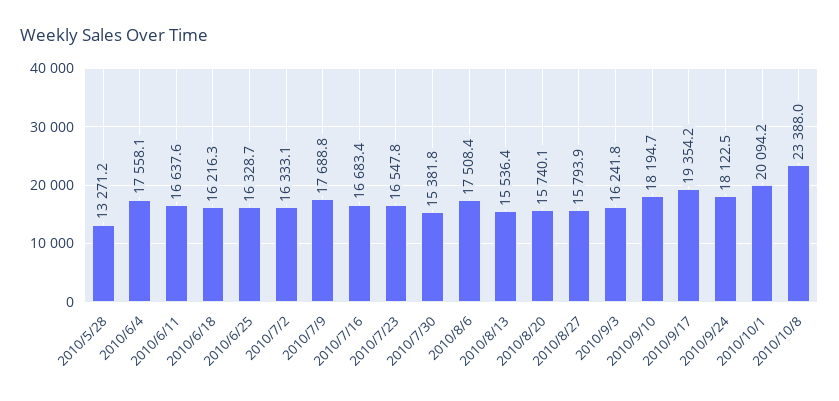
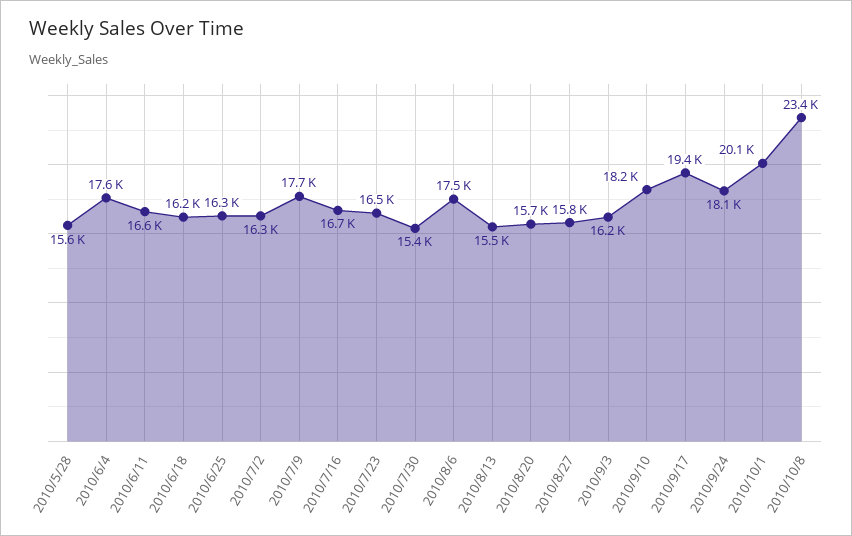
  {
-   "2010/5/28": 13271.2,
+   "2010/5/28": 15600,
    "2010/6/4": 17558.1,
    "2010/6/11": 16637.6,
    "2010/6/18": 16216.3,
    "2010/6/25": 16328.7,
    "2010/7/2": 16333.1,
    "2010/7/9": 17688.8,
    "2010/7/16": 16683.4,
    "2010/7/23": 16547.8,
    "2010/7/30": 15381.8,
    "2010/8/6": 17508.4,
    "2010/8/13": 15536.4,
    "2010/8/20": 15740.1,
    "2010/8/27": 15793.9,
    "2010/9/3": 16241.8,
    "2010/9/10": 18194.7,
    "2010/9/17": 19354.2,
    "2010/9/24": 18122.5,
    "2010/10/1": 20094.2,
    "2010/10/8": 23388
  }

